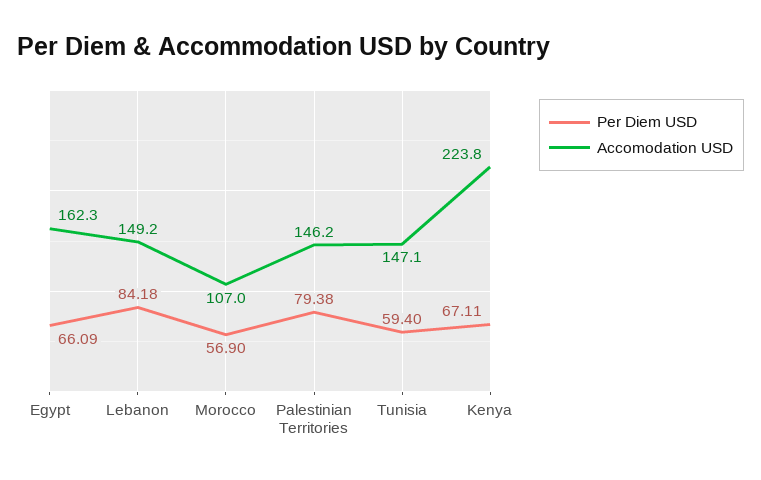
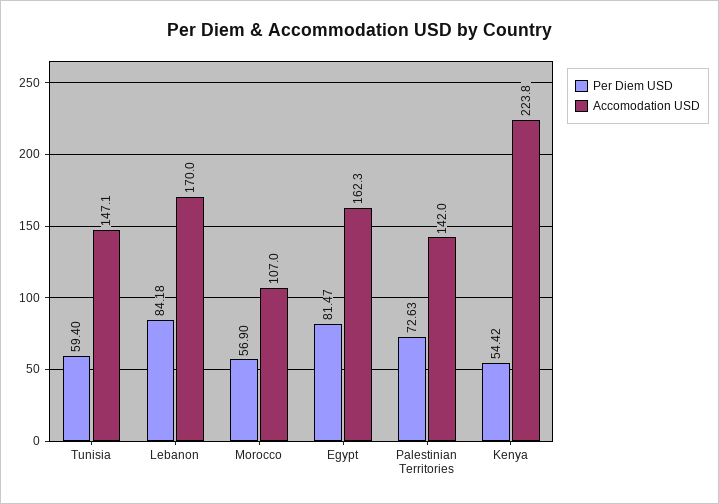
  {
    "Per Diem USD": {
-     "Egypt": 66.09,
+     "Egypt": 81.47,
      "Lebanon": 84.18,
      "Morocco": 56.9,
-     "Palestinian Territories": 79.38,
+     "Palestinian Territories": 72.63,
      "Tunisia": 59.4,
-     "Kenya": 67.11
+     "Kenya": 54.42
    },
    "Accomodation USD": {
      "Egypt": 162.3,
-     "Lebanon": 149.2,
+     "Lebanon": 170,
      "Morocco": 107,
-     "Palestinian Territories": 146.2,
+     "Palestinian Territories": 142,
      "Tunisia": 147.1,
      "Kenya": 223.8
    }
  }

